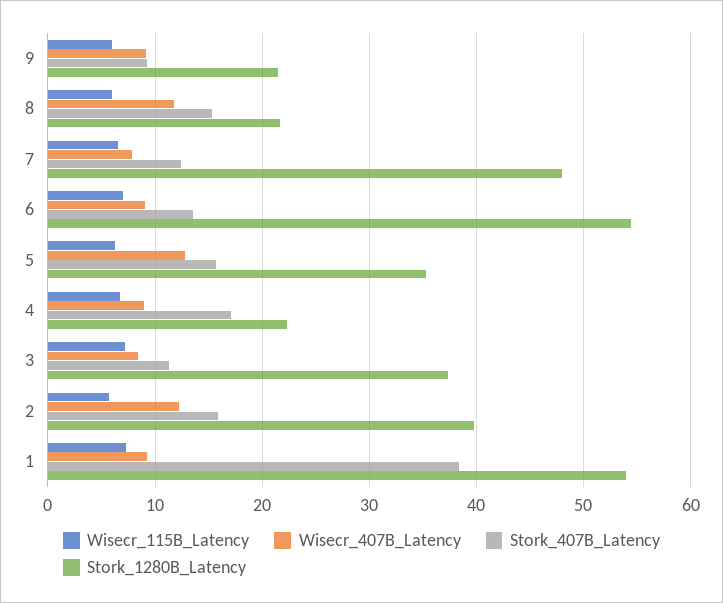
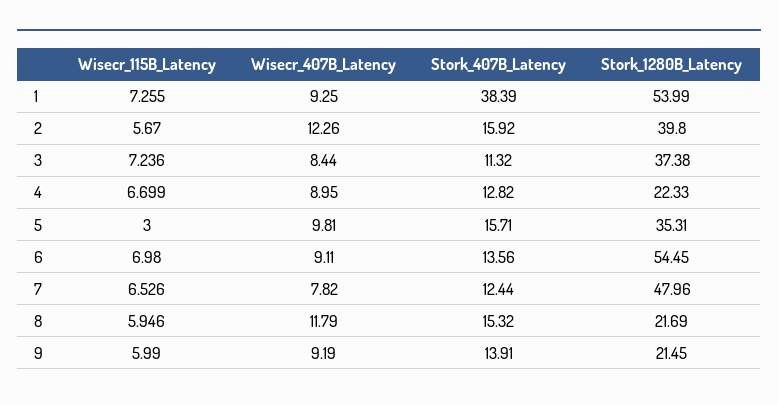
  {
    "Wisecr_115B_Latency": {
      "9": 5.99,
      "8": 5.946,
      "7": 6.526,
      "6": 6.98,
-     "5": 6,
+     "5": 3,
      "4": 6.699,
      "3": 7.236,
      "2": 5.67,
      "1": 7.255
    },
    "Wisecr_407B_Latency": {
      "9": 9.19,
      "8": 11.79,
      "7": 7.82,
      "6": 9.11,
-     "5": 13,
+     "5": 9.81,
      "4": 8.95,
      "3": 8.44,
      "2": 12.26,
      "1": 9.25
    },
    "Stork_407B_Latency": {
-     "9": 9,
+     "9": 13.91,
      "8": 15.32,
      "7": 12.44,
      "6": 13.56,
      "5": 15.71,
-     "4": 17,
+     "4": 12.82,
      "3": 11.32,
      "2": 15.92,
      "1": 38.39
    },
    "Stork_1280B_Latency": {
      "9": 21.45,
      "8": 21.69,
      "7": 47.96,
      "6": 54.45,
      "5": 35.31,
      "4": 22.33,
      "3": 37.38,
      "2": 39.8,
      "1": 53.99
    }
  }

